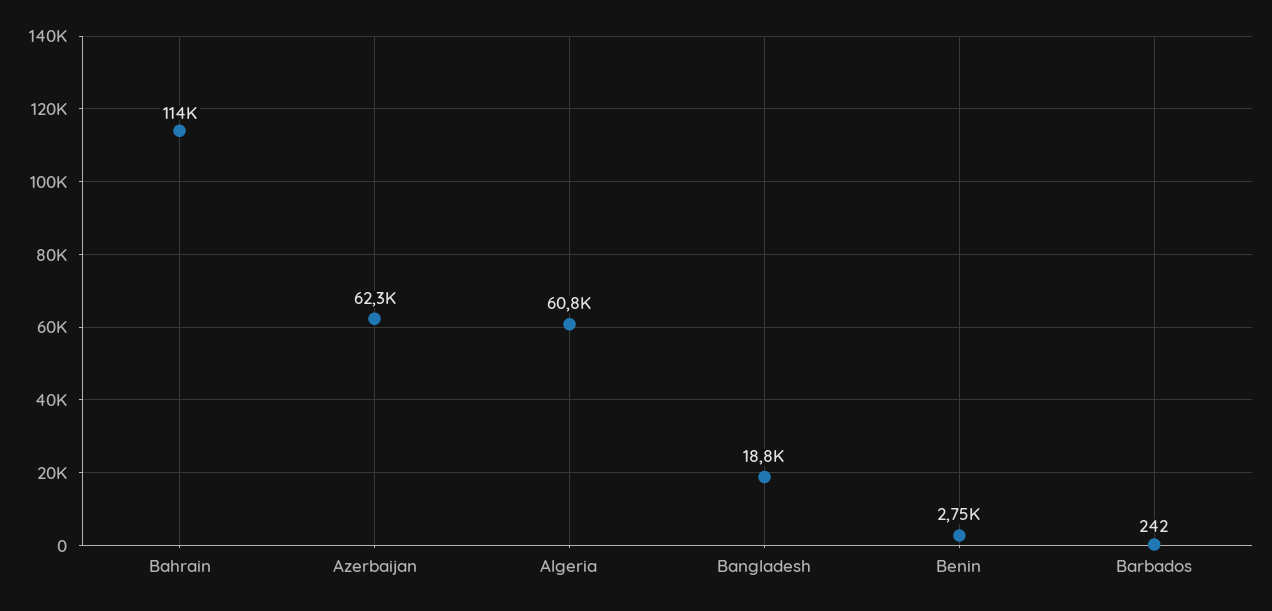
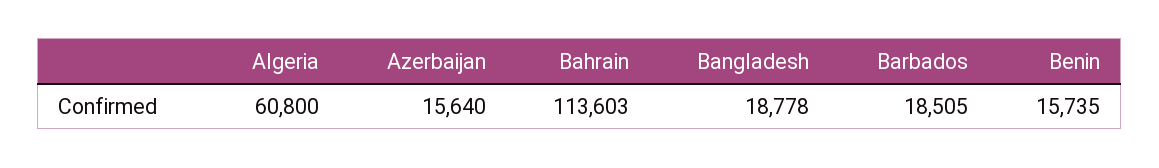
  {
    "Bahrain": 113603,
-   "Azerbaijan": 62300,
+   "Azerbaijan": 15640,
    "Algeria": 60800,
    "Bangladesh": 18778,
-   "Benin": 2750,
+   "Benin": 15735,
-   "Barbados": 242
+   "Barbados": 18505
  }

